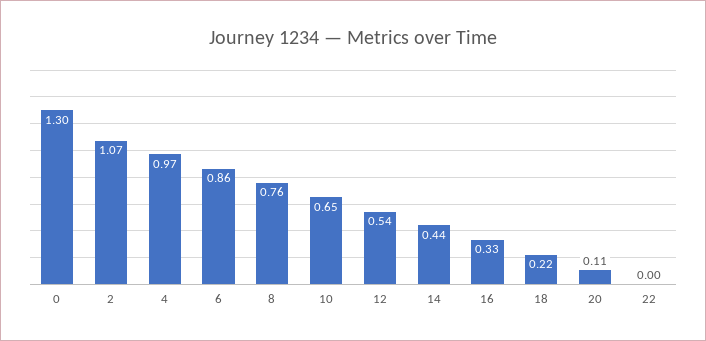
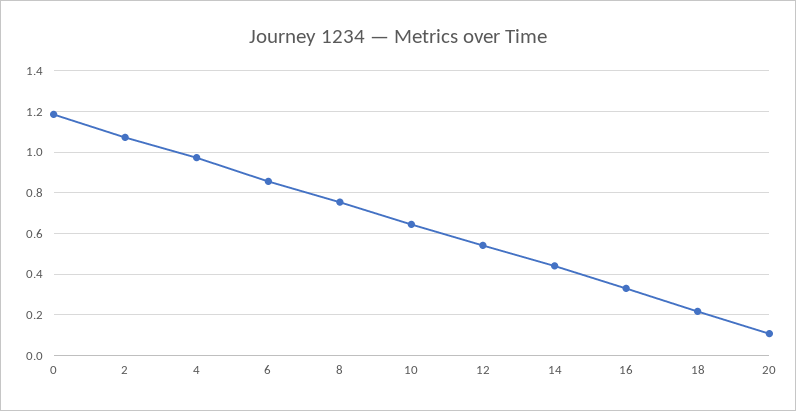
  {
-   "0": 1.3,
+   "0": 1.2,
    "2": 1.07,
    "4": 0.97,
    "6": 0.86,
    "8": 0.76,
    "10": 0.65,
    "12": 0.54,
    "14": 0.44,
    "16": 0.33,
    "18": 0.22,
-   "20": 0.11,
+   "20": 0.11
-   "22": 0
  }

